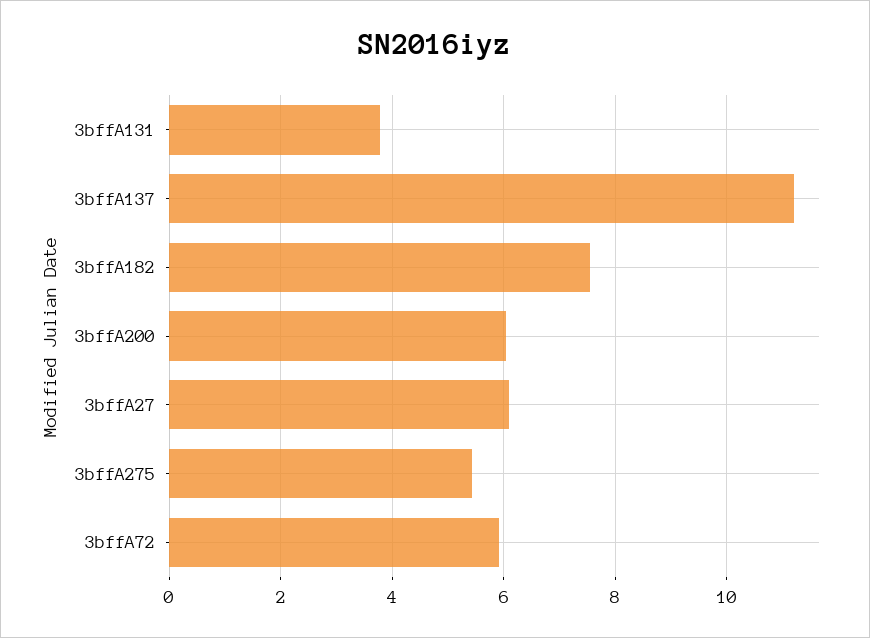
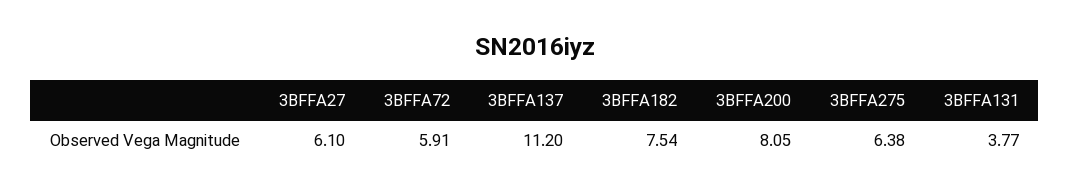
  {
    "3bffA131": 3.77,
    "3bffA137": 11.2,
    "3bffA182": 7.54,
-   "3bffA200": 6,
+   "3bffA200": 8.05,
    "3bffA27": 6.1,
-   "3bffA275": 5.4,
+   "3bffA275": 6.38,
    "3bffA72": 5.91
  }

